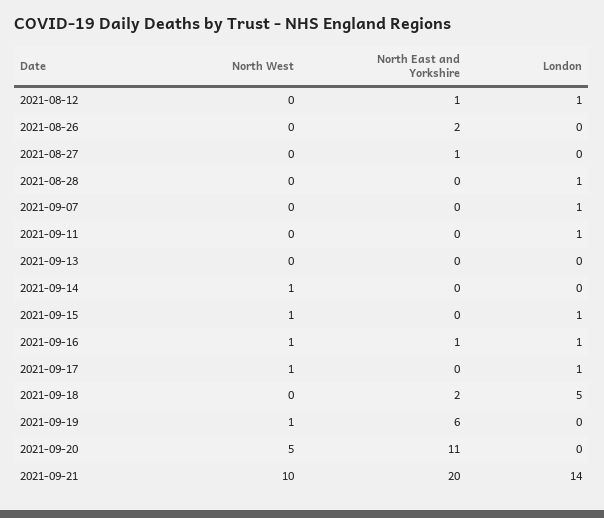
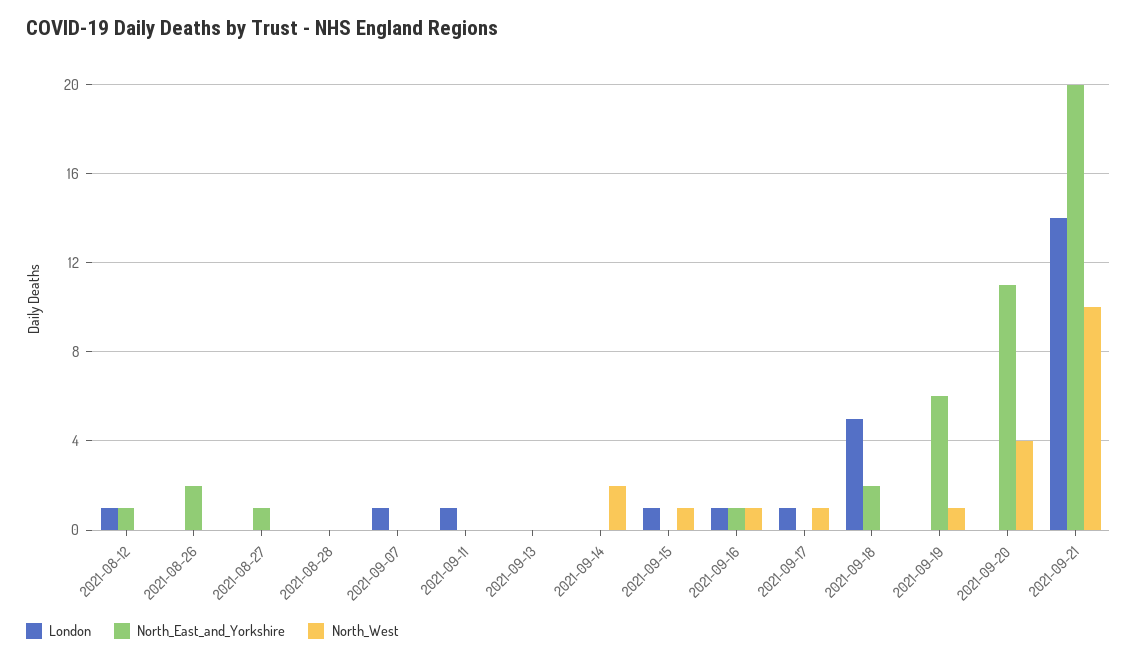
  {
    "North West": {
      "2021-08-12": 0,
      "2021-08-26": 0,
      "2021-08-27": 0,
      "2021-08-28": 0,
      "2021-09-07": 0,
      "2021-09-11": 0,
      "2021-09-13": 0,
-     "2021-09-14": 1,
+     "2021-09-14": 2,
      "2021-09-15": 1,
      "2021-09-16": 1,
      "2021-09-17": 1,
      "2021-09-18": 0,
      "2021-09-19": 1,
-     "2021-09-20": 5,
+     "2021-09-20": 4,
      "2021-09-21": 10
    },
    "North East and Yorkshire": {
      "2021-08-12": 1,
      "2021-08-26": 2,
      "2021-08-27": 1,
      "2021-08-28": 0,
      "2021-09-07": 0,
      "2021-09-11": 0,
      "2021-09-13": 0,
      "2021-09-14": 0,
      "2021-09-15": 0,
      "2021-09-16": 1,
      "2021-09-17": 0,
      "2021-09-18": 2,
      "2021-09-19": 6,
      "2021-09-20": 11,
      "2021-09-21": 20
    },
    "London": {
      "2021-08-12": 1,
      "2021-08-26": 0,
      "2021-08-27": 0,
-     "2021-08-28": 1,
+     "2021-08-28": 0,
      "2021-09-07": 1,
      "2021-09-11": 1,
      "2021-09-13": 0,
      "2021-09-14": 0,
      "2021-09-15": 1,
      "2021-09-16": 1,
      "2021-09-17": 1,
      "2021-09-18": 5,
      "2021-09-19": 0,
      "2021-09-20": 0,
      "2021-09-21": 14
    }
  }

